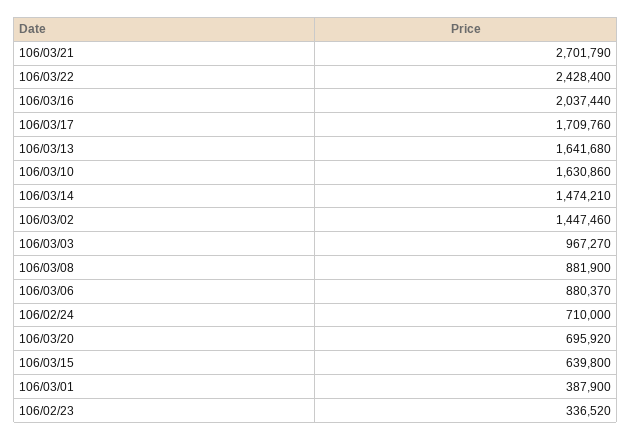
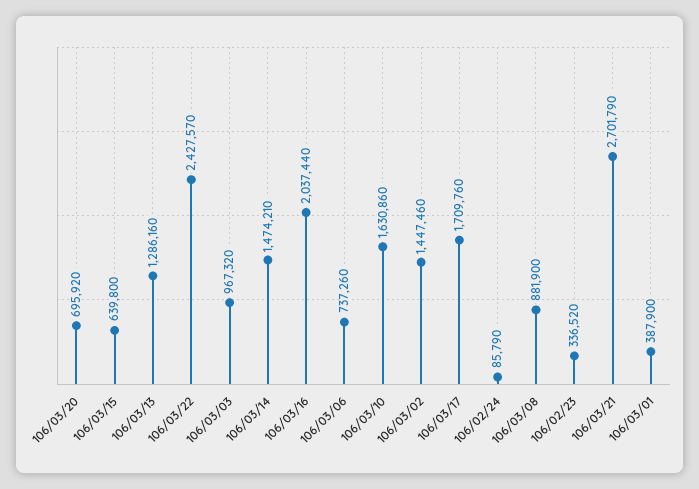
  {
    "106/03/21": 2701790,
-   "106/03/22": 2428400,
+   "106/03/22": 2427570,
    "106/03/16": 2037440,
    "106/03/17": 1709760,
-   "106/03/13": 1641680,
+   "106/03/13": 1286160,
    "106/03/10": 1630860,
    "106/03/14": 1474210,
    "106/03/02": 1447460,
-   "106/03/03": 967270,
+   "106/03/03": 967320,
    "106/03/08": 881900,
-   "106/03/06": 880370,
+   "106/03/06": 737260,
-   "106/02/24": 710000,
+   "106/02/24": 85790,
    "106/03/20": 695920,
    "106/03/15": 639800,
    "106/03/01": 387900,
    "106/02/23": 336520
  }

